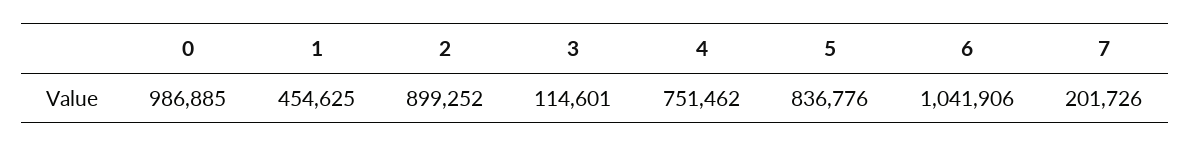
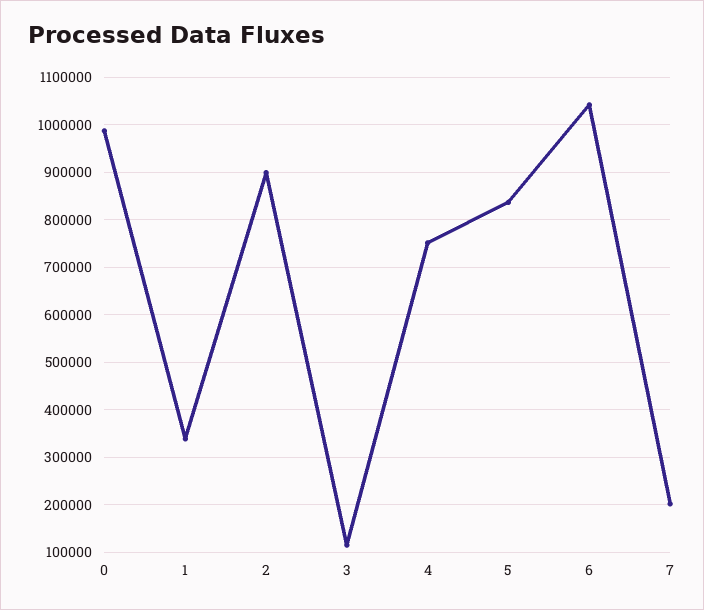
  {
    "0": 986885,
-   "1": 454625,
+   "1": 340000,
    "2": 899252,
    "3": 114601,
    "4": 751462,
    "5": 836776,
    "6": 1041906,
    "7": 201726
  }

